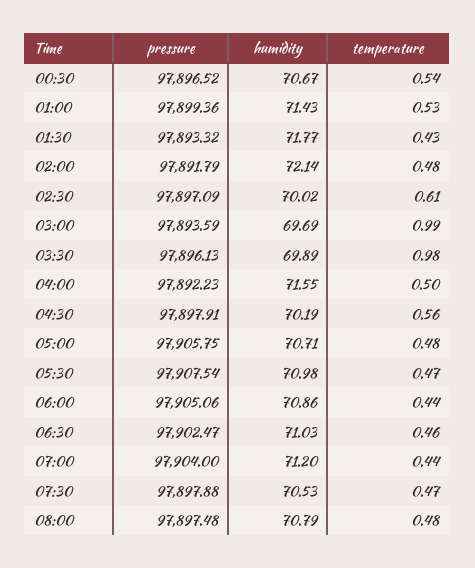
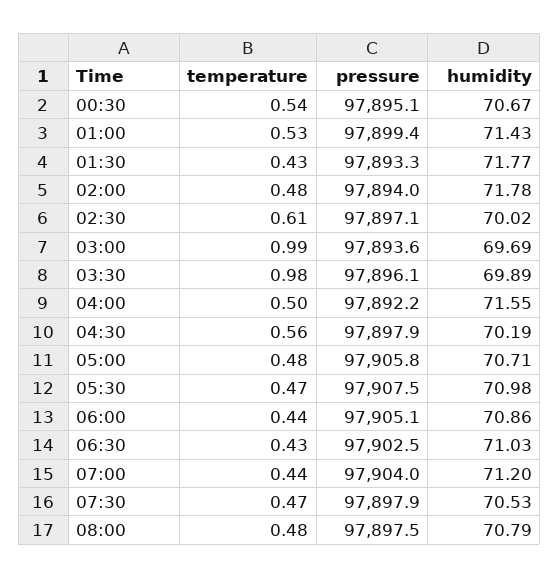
  {
    "pressure": {
-     "00:30": 97896.52,
+     "00:30": 97895.1,
      "01:00": 97899.36,
      "01:30": 97893.32,
-     "02:00": 97891.79,
+     "02:00": 97894,
      "02:30": 97897.09,
      "03:00": 97893.59,
      "03:30": 97896.13,
      "04:00": 97892.23,
      "04:30": 97897.91,
      "05:00": 97905.75,
      "05:30": 97907.54,
      "06:00": 97905.06,
      "06:30": 97902.47,
      "07:00": 97904,
      "07:30": 97897.88,
      "08:00": 97897.48
    },
    "humidity": {
      "00:30": 70.67,
      "01:00": 71.43,
      "01:30": 71.77,
-     "02:00": 72.14,
+     "02:00": 71.78,
      "02:30": 70.02,
      "03:00": 69.69,
      "03:30": 69.89,
      "04:00": 71.55,
      "04:30": 70.19,
      "05:00": 70.71,
      "05:30": 70.98,
      "06:00": 70.86,
      "06:30": 71.03,
      "07:00": 71.2,
      "07:30": 70.53,
      "08:00": 70.79
    },
    "temperature": {
      "00:30": 0.54,
      "01:00": 0.53,
      "01:30": 0.43,
      "02:00": 0.48,
      "02:30": 0.61,
      "03:00": 0.99,
      "03:30": 0.98,
      "04:00": 0.5,
      "04:30": 0.56,
      "05:00": 0.48,
      "05:30": 0.47,
      "06:00": 0.44,
-     "06:30": 0.46,
+     "06:30": 0.43,
      "07:00": 0.44,
      "07:30": 0.47,
      "08:00": 0.48
    }
  }

